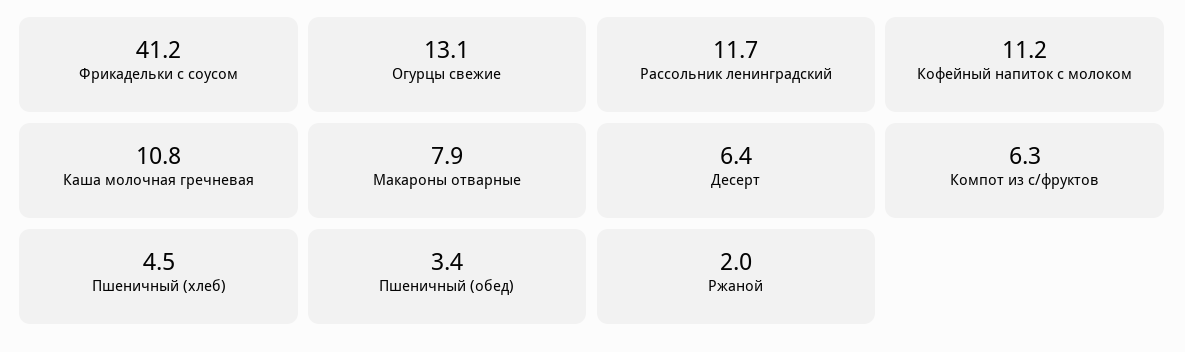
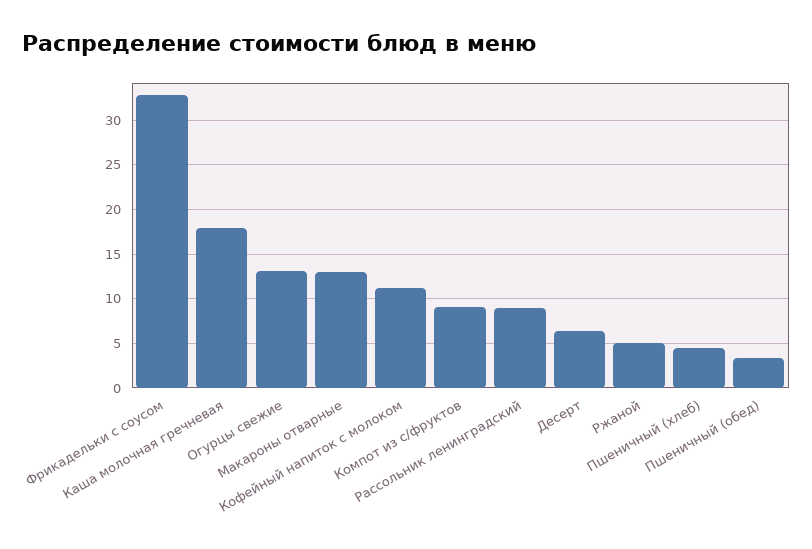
  {
-   "Фрикадельки с соусом": 41.2,
+   "Фрикадельки с соусом": 33,
    "Огурцы свежие": 13.1,
-   "Рассольник ленинградский": 11.7,
+   "Рассольник ленинградский": 9,
    "Кофейный напиток с молоком": 11.2,
-   "Каша молочная гречневая": 10.8,
+   "Каша молочная гречневая": 18,
-   "Макароны отварные": 7.9,
+   "Макароны отварные": 13,
    "Десерт": 6.4,
-   "Компот из с/фруктов": 6.3,
+   "Компот из с/фруктов": 9,
    "Пшеничный (хлеб)": 4.5,
    "Пшеничный (обед)": 3.4,
-   "Ржаной": 2
+   "Ржаной": 5
  }

